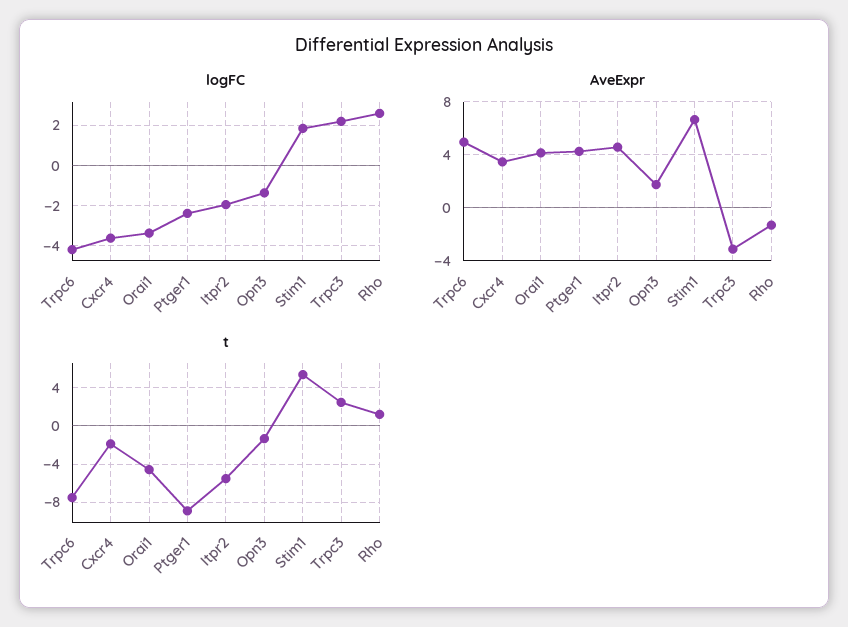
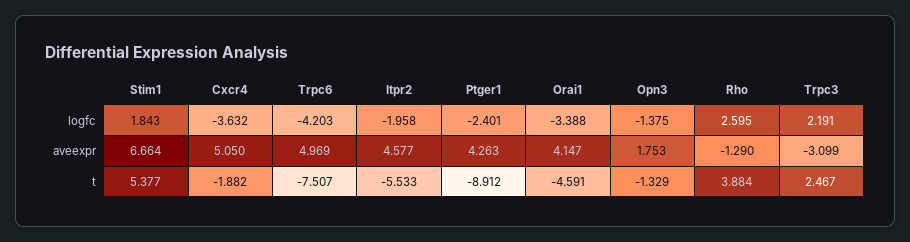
  {
    "logFC": {
      "Trpc6": -4.203,
      "Cxcr4": -3.632,
      "Orai1": -3.388,
      "Ptger1": -2.401,
      "Itpr2": -1.958,
      "Opn3": -1.375,
      "Stim1": 1.843,
      "Trpc3": 2.191,
      "Rho": 2.595
    },
    "AveExpr": {
      "Trpc6": 4.969,
-     "Cxcr4": 3.5,
+     "Cxcr4": 5.05,
      "Orai1": 4.147,
      "Ptger1": 4.263,
      "Itpr2": 4.577,
      "Opn3": 1.753,
      "Stim1": 6.664,
      "Trpc3": -3.099,
      "Rho": -1.29
    },
    "t": {
      "Trpc6": -7.507,
      "Cxcr4": -1.882,
      "Orai1": -4.591,
      "Ptger1": -8.912,
      "Itpr2": -5.533,
      "Opn3": -1.329,
      "Stim1": 5.377,
      "Trpc3": 2.467,
-     "Rho": 1
+     "Rho": 3.884
    }
  }

